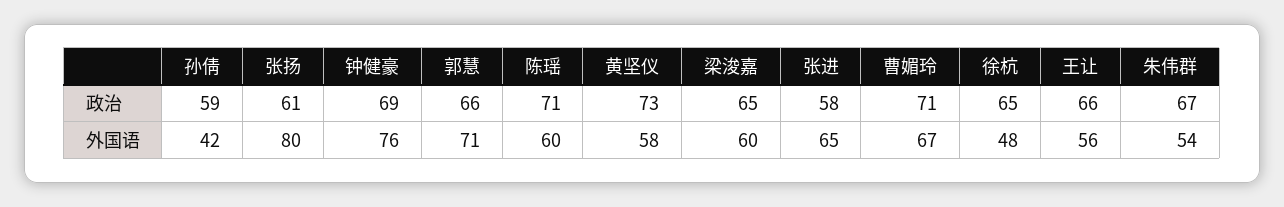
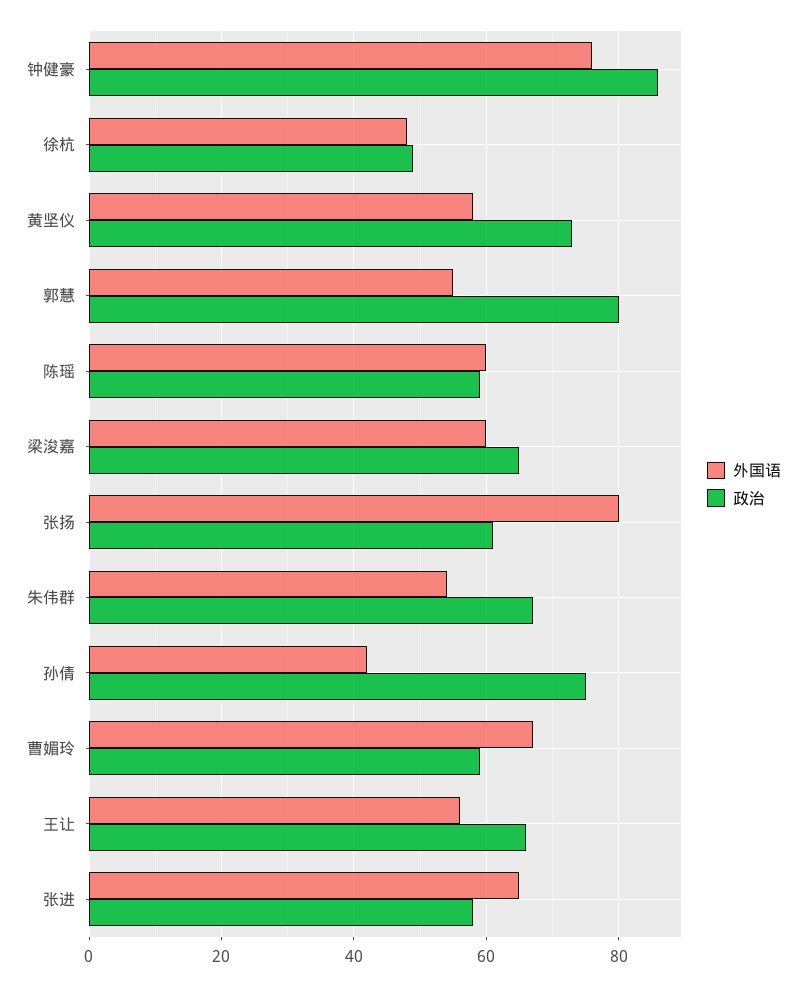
  {
    "政治": {
-     "孙倩": 59,
+     "孙倩": 75,
      "张扬": 61,
-     "钟健豪": 69,
+     "钟健豪": 85,
-     "郭慧": 66,
+     "郭慧": 80,
-     "陈瑶": 71,
+     "陈瑶": 60,
      "黄坚仪": 73,
      "梁浚嘉": 65,
      "张进": 58,
-     "曹媚玲": 71,
+     "曹媚玲": 60,
-     "徐杭": 65,
+     "徐杭": 50,
      "王让": 66,
      "朱伟群": 67
    },
    "外国语": {
      "孙倩": 42,
      "张扬": 80,
      "钟健豪": 76,
-     "郭慧": 71,
+     "郭慧": 55,
      "陈瑶": 60,
      "黄坚仪": 58,
      "梁浚嘉": 60,
      "张进": 65,
      "曹媚玲": 67,
      "徐杭": 48,
      "王让": 56,
      "朱伟群": 54
    }
  }

